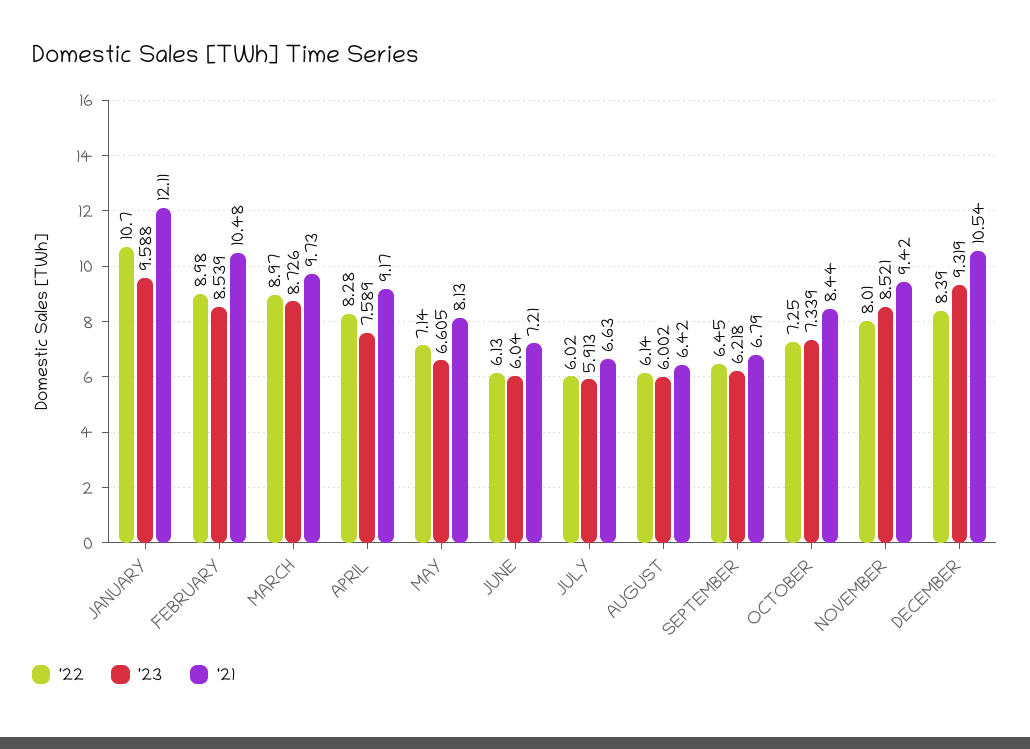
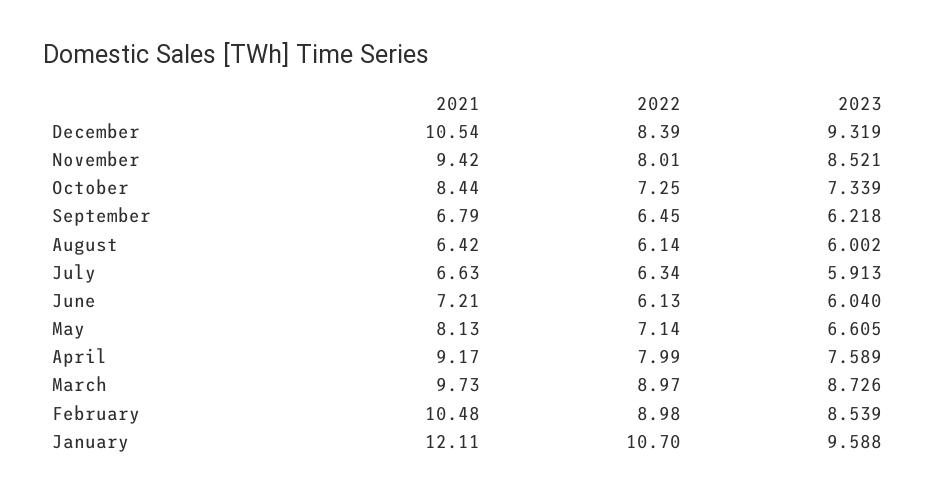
  {
    "'22": {
      "JANUARY": 10.7,
      "FEBRUARY": 8.98,
      "MARCH": 8.97,
-     "APRIL": 8.28,
+     "APRIL": 7.99,
      "MAY": 7.14,
      "JUNE": 6.13,
-     "JULY": 6.02,
+     "JULY": 6.34,
      "AUGUST": 6.14,
      "SEPTEMBER": 6.45,
      "OCTOBER": 7.25,
      "NOVEMBER": 8.01,
      "DECEMBER": 8.39
    },
    "'23": {
      "JANUARY": 9.588,
      "FEBRUARY": 8.539,
      "MARCH": 8.726,
      "APRIL": 7.589,
      "MAY": 6.605,
      "JUNE": 6.04,
      "JULY": 5.913,
      "AUGUST": 6.002,
      "SEPTEMBER": 6.218,
      "OCTOBER": 7.339,
      "NOVEMBER": 8.521,
      "DECEMBER": 9.319
    },
    "'21": {
      "JANUARY": 12.11,
      "FEBRUARY": 10.48,
      "MARCH": 9.73,
      "APRIL": 9.17,
      "MAY": 8.13,
      "JUNE": 7.21,
      "JULY": 6.63,
      "AUGUST": 6.42,
      "SEPTEMBER": 6.79,
      "OCTOBER": 8.44,
      "NOVEMBER": 9.42,
      "DECEMBER": 10.54
    }
  }

